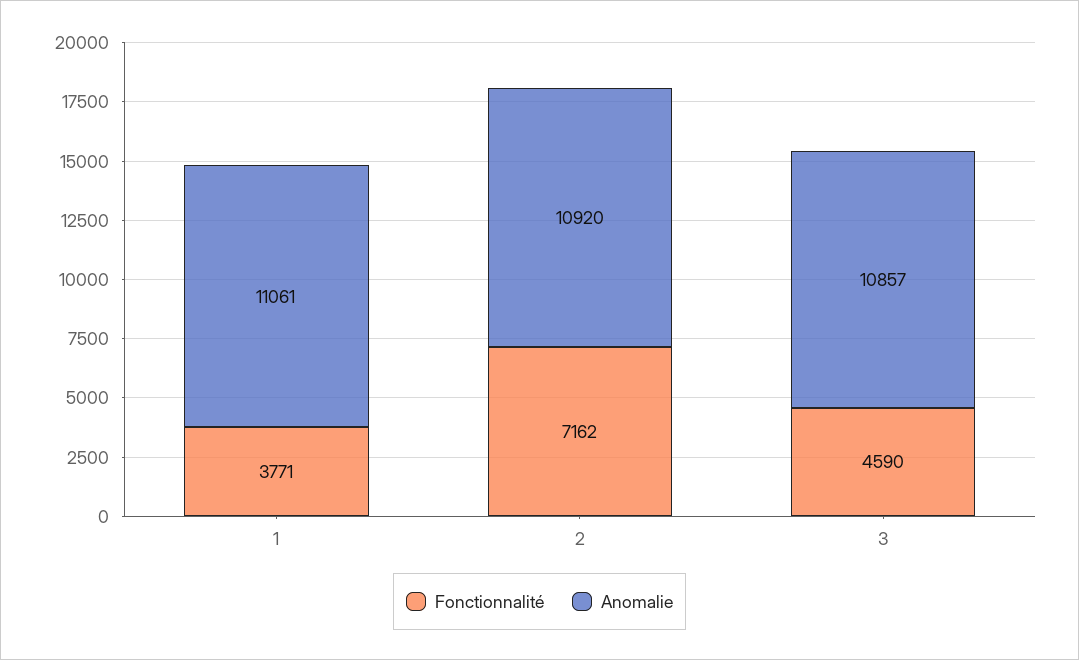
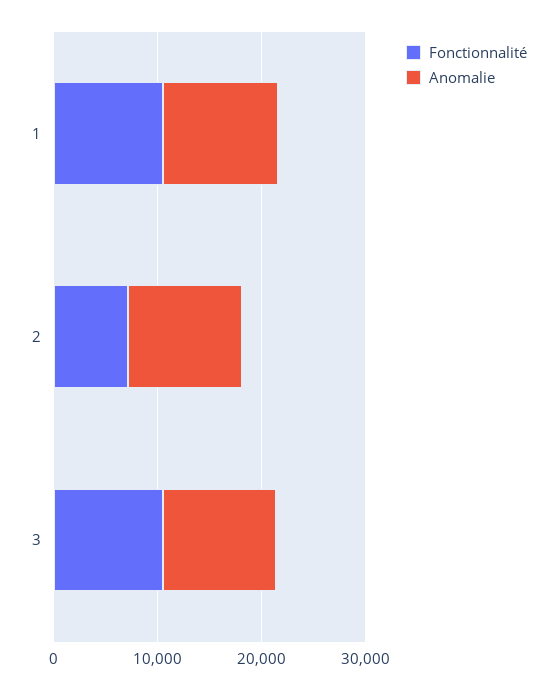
  {
    "Fonctionnalité": {
-     "1": 3771,
+     "1": 10000,
      "2": 7162,
-     "3": 4590
+     "3": 10000
    },
    "Anomalie": {
      "1": 11061,
      "2": 10920,
      "3": 10857
    }
  }

